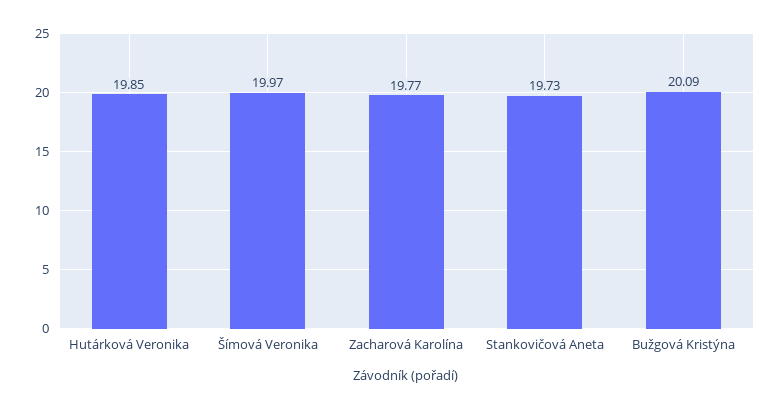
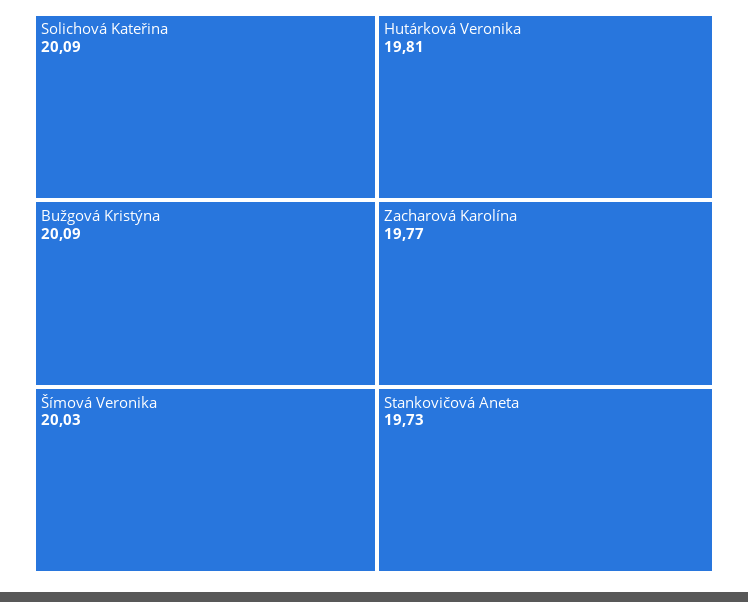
  {
-   "Hutárková Veronika": 19.85,
+   "Hutárková Veronika": 19.81,
-   "Šímová Veronika": 19.97,
+   "Šímová Veronika": 20.03,
    "Zacharová Karolína": 19.77,
    "Stankovičová Aneta": 19.73,
-   "Bužgová Kristýna": 20.09
+   "Bužgová Kristýna": 20.09,
+   "Solichová Kateřina": 20.09
  }

